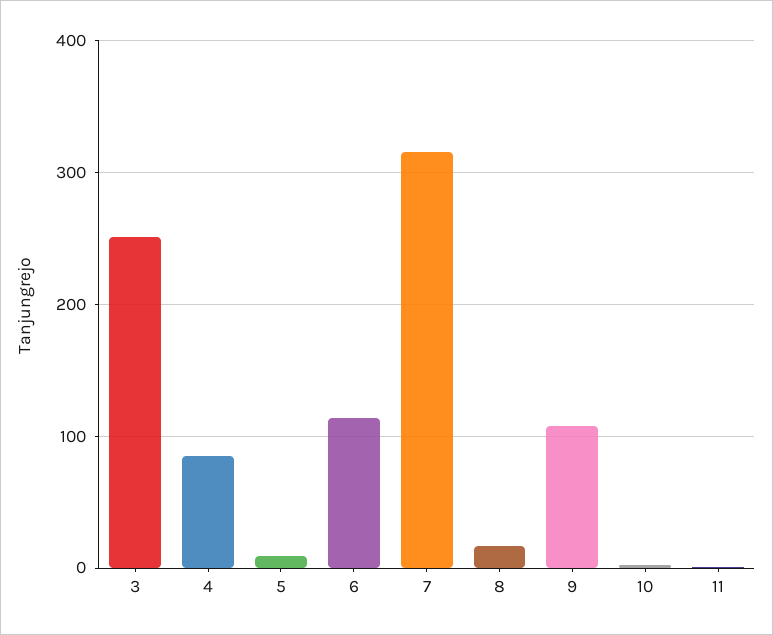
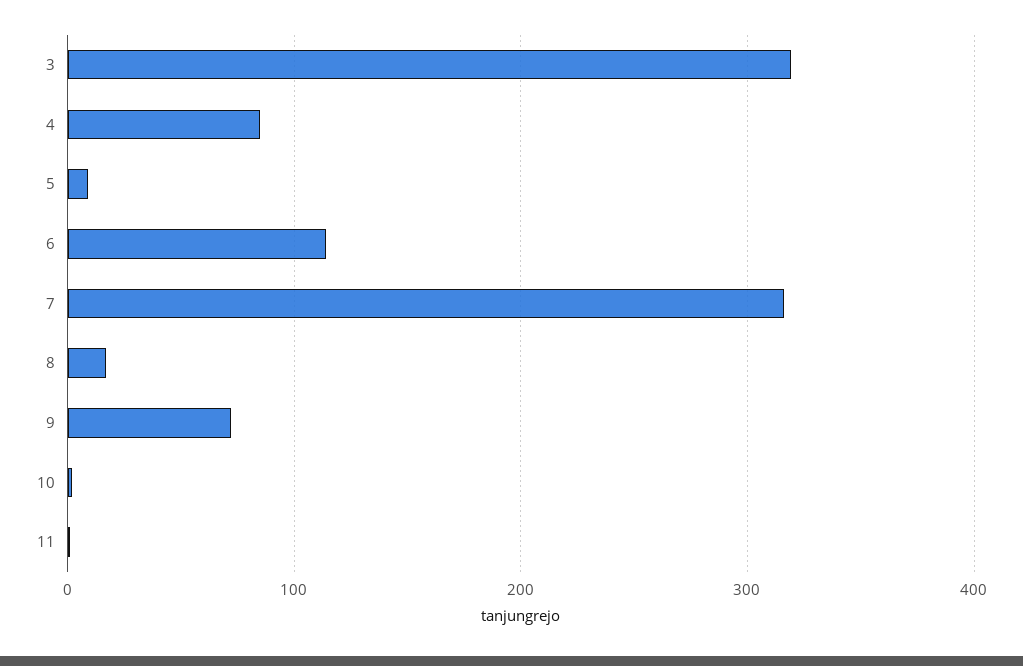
  {
-   "3": 250,
+   "3": 320,
    "4": 90,
    "5": 10,
    "6": 110,
    "7": 320,
    "8": 20,
-   "9": 110,
+   "9": 70,
    "10": 0,
    "11": 0
  }

